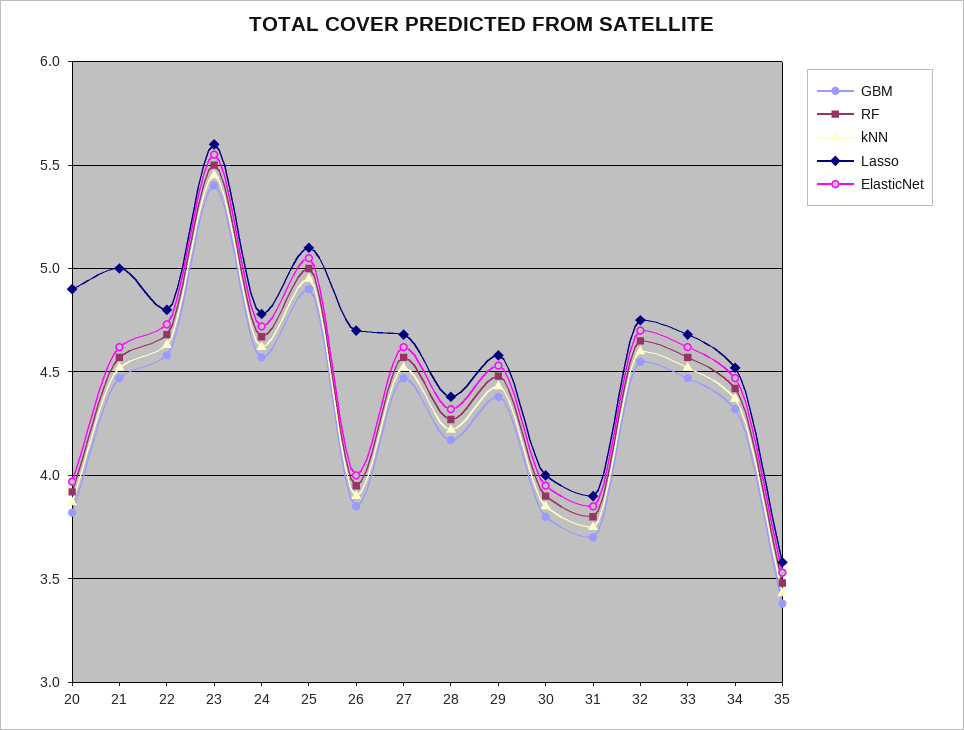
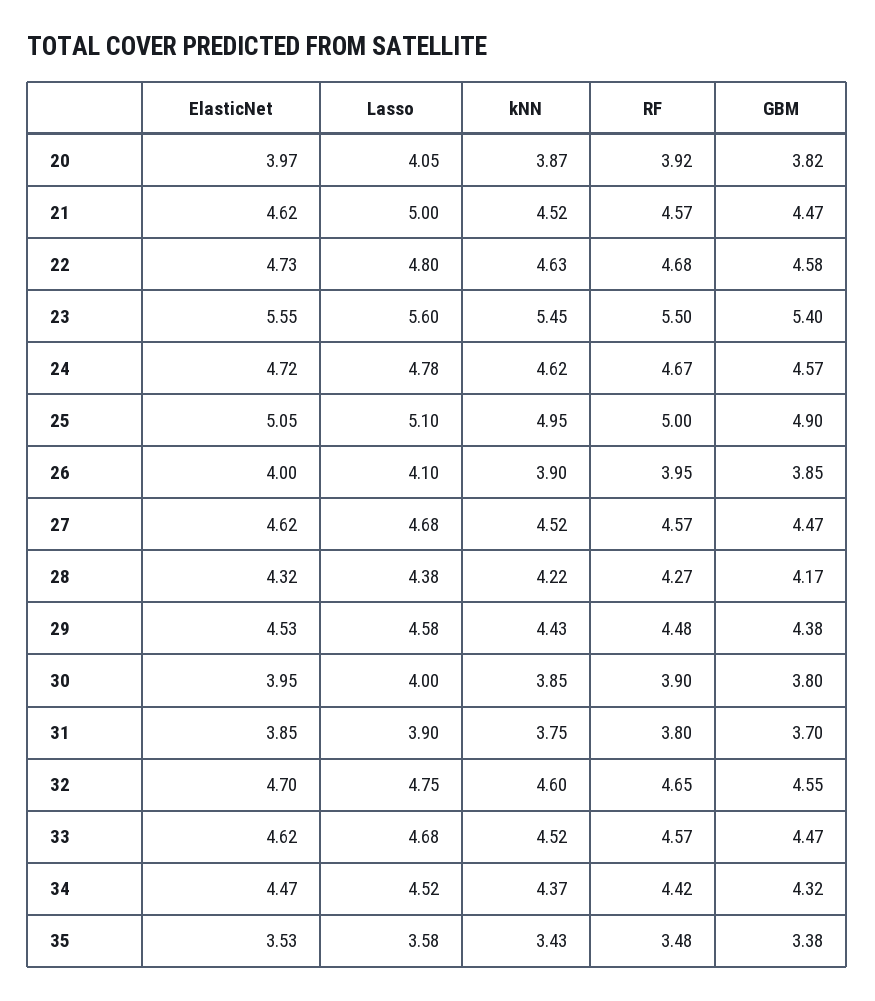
  {
    "GBM": {
      "20": 3.82,
      "21": 4.47,
      "22": 4.58,
      "23": 5.4,
      "24": 4.57,
      "25": 4.9,
      "26": 3.85,
      "27": 4.47,
      "28": 4.17,
      "29": 4.38,
      "30": 3.8,
      "31": 3.7,
      "32": 4.55,
      "33": 4.47,
      "34": 4.32,
      "35": 3.38
    },
    "RF": {
      "20": 3.92,
      "21": 4.57,
      "22": 4.68,
      "23": 5.5,
      "24": 4.67,
      "25": 5,
      "26": 3.95,
      "27": 4.57,
      "28": 4.27,
      "29": 4.48,
      "30": 3.9,
      "31": 3.8,
      "32": 4.65,
      "33": 4.57,
      "34": 4.42,
      "35": 3.48
    },
    "kNN": {
      "20": 3.87,
      "21": 4.52,
      "22": 4.63,
      "23": 5.45,
      "24": 4.62,
      "25": 4.95,
      "26": 3.9,
      "27": 4.52,
      "28": 4.22,
      "29": 4.43,
      "30": 3.85,
      "31": 3.75,
      "32": 4.6,
      "33": 4.52,
      "34": 4.37,
      "35": 3.43
    },
    "Lasso": {
-     "20": 4.9,
+     "20": 4.05,
      "21": 5,
      "22": 4.8,
      "23": 5.6,
      "24": 4.78,
      "25": 5.1,
-     "26": 4.7,
+     "26": 4.1,
      "27": 4.68,
      "28": 4.38,
      "29": 4.58,
      "30": 4,
      "31": 3.9,
      "32": 4.75,
      "33": 4.68,
      "34": 4.52,
      "35": 3.58
    },
    "ElasticNet": {
      "20": 3.97,
      "21": 4.62,
      "22": 4.73,
      "23": 5.55,
      "24": 4.72,
      "25": 5.05,
      "26": 4,
      "27": 4.62,
      "28": 4.32,
      "29": 4.53,
      "30": 3.95,
      "31": 3.85,
      "32": 4.7,
      "33": 4.62,
      "34": 4.47,
      "35": 3.53
    }
  }

